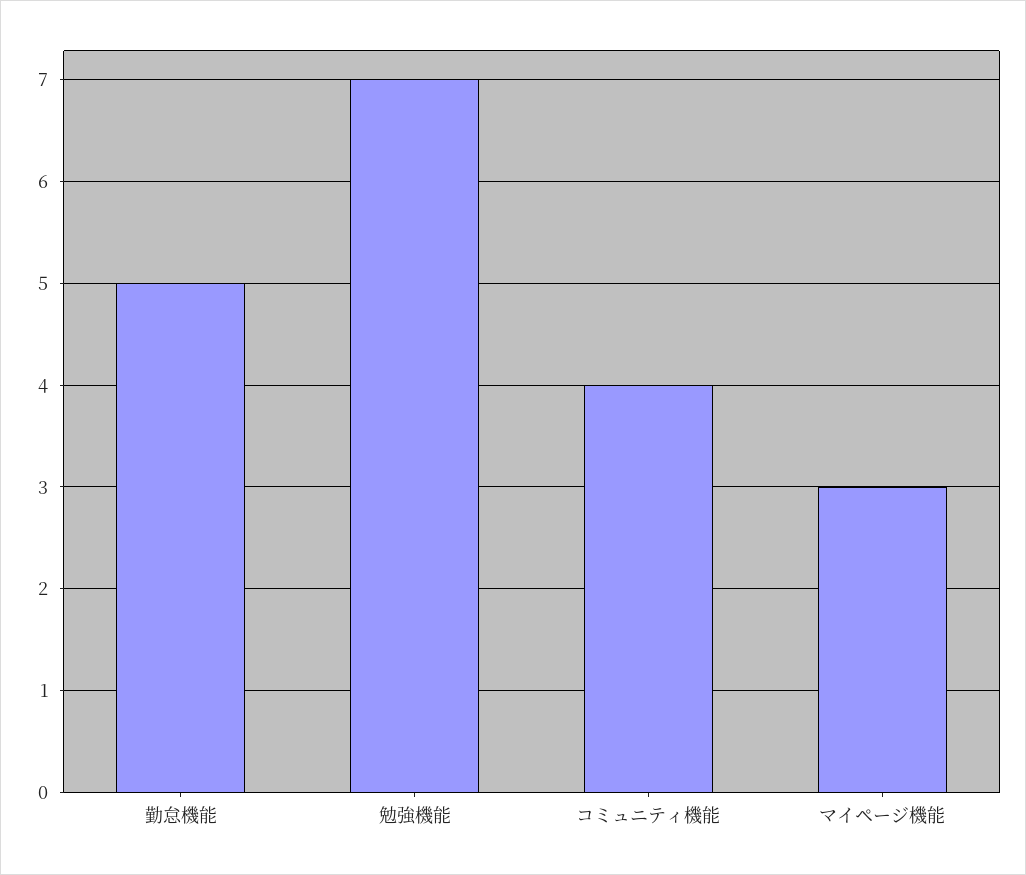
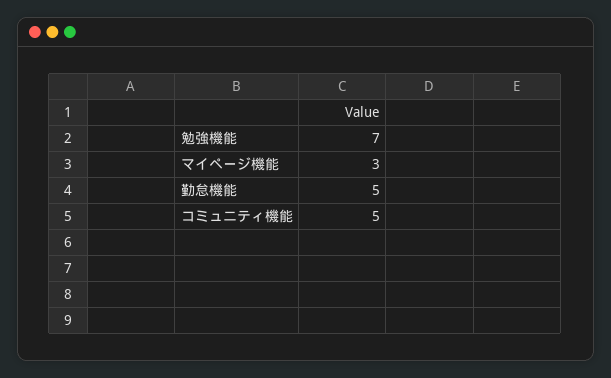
  {
    "勤怠機能": 5,
    "勉強機能": 7,
-   "コミュニティ機能": 4,
+   "コミュニティ機能": 5,
    "マイページ機能": 3
  }

